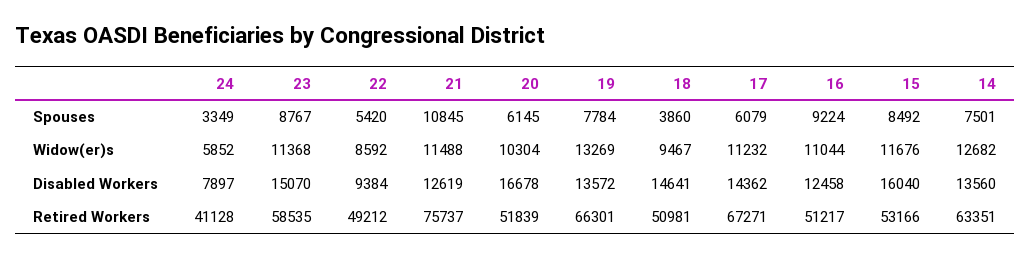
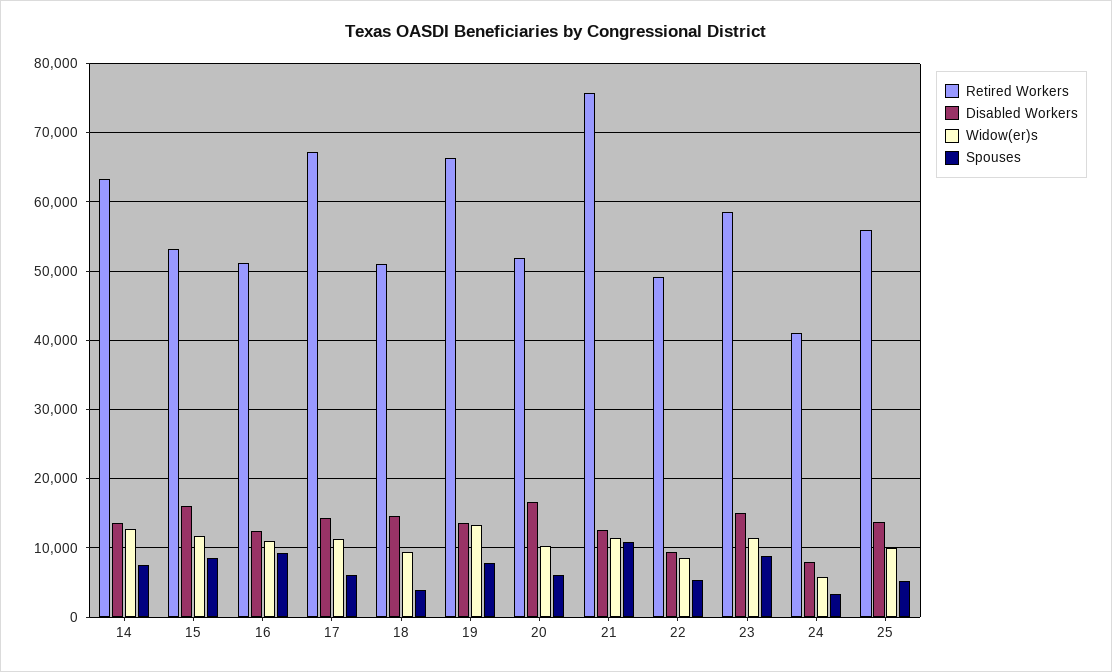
  {
    "Spouses": {
      "24": 3349,
      "23": 8767,
      "22": 5420,
      "21": 10845,
      "20": 6145,
      "19": 7784,
      "18": 3860,
      "17": 6079,
      "16": 9224,
      "15": 8492,
-     "14": 7501
+     "14": 7501,
+     "25": 5000
    },
    "Widow(er)s": {
      "24": 5852,
      "23": 11368,
      "22": 8592,
      "21": 11488,
      "20": 10304,
      "19": 13269,
      "18": 9467,
      "17": 11232,
      "16": 11044,
      "15": 11676,
-     "14": 12682
+     "14": 12682,
+     "25": 10000
    },
    "Disabled Workers": {
      "24": 7897,
      "23": 15070,
      "22": 9384,
      "21": 12619,
      "20": 16678,
      "19": 13572,
      "18": 14641,
      "17": 14362,
      "16": 12458,
      "15": 16040,
-     "14": 13560
+     "14": 13560,
+     "25": 14000
    },
    "Retired Workers": {
      "24": 41128,
      "23": 58535,
      "22": 49212,
      "21": 75737,
      "20": 51839,
      "19": 66301,
      "18": 50981,
      "17": 67271,
      "16": 51217,
      "15": 53166,
-     "14": 63351
+     "14": 63351,
+     "25": 56000
    }
  }

